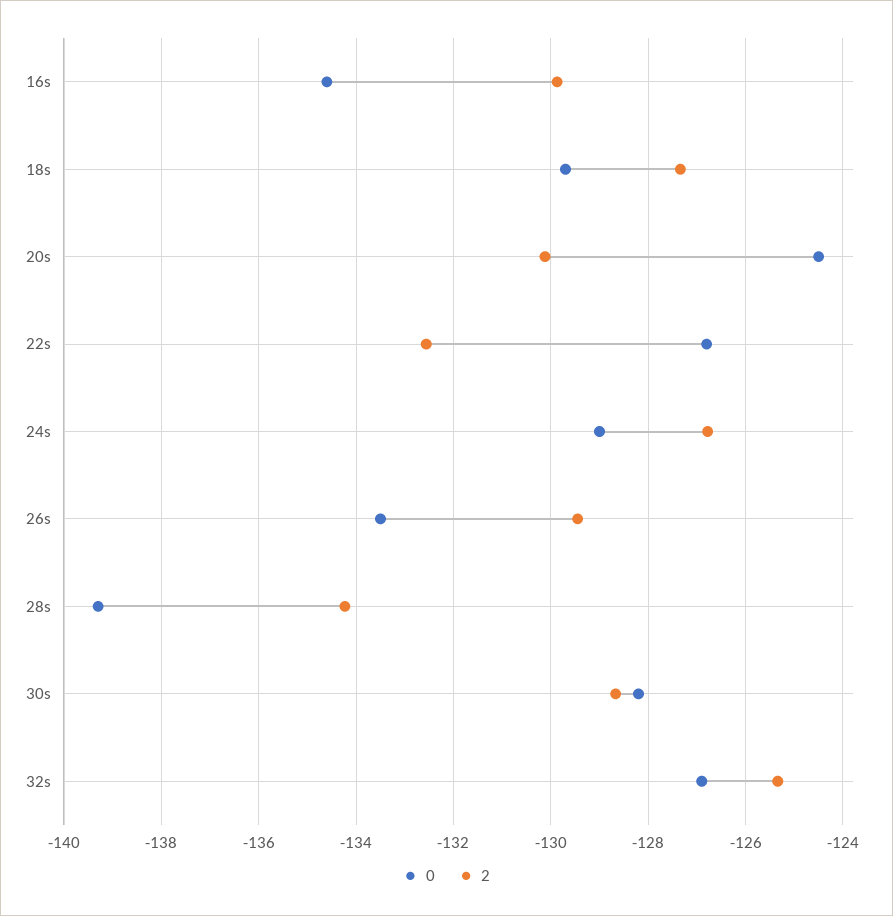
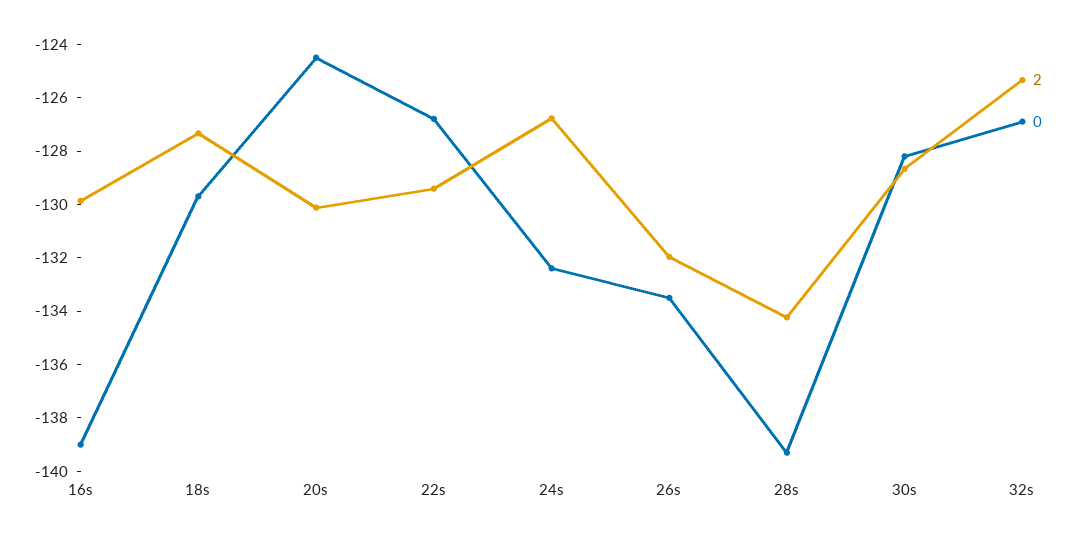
  {
    "0": {
-     "16s": -134.6,
+     "16s": -139,
      "18s": -129.8,
      "20s": -124.6,
      "22s": -126.8,
-     "24s": -129,
+     "24s": -132.5,
      "26s": -133.6,
      "28s": -139.4,
      "30s": -128.2,
      "32s": -127
    },
    "2": {
      "16s": -129.8,
      "18s": -127.4,
      "20s": -130.2,
-     "22s": -132.6,
+     "22s": -129.5,
      "24s": -126.8,
-     "26s": -129.4,
+     "26s": -132,
      "28s": -134.2,
      "30s": -128.6,
      "32s": -125.4
    }
  }

